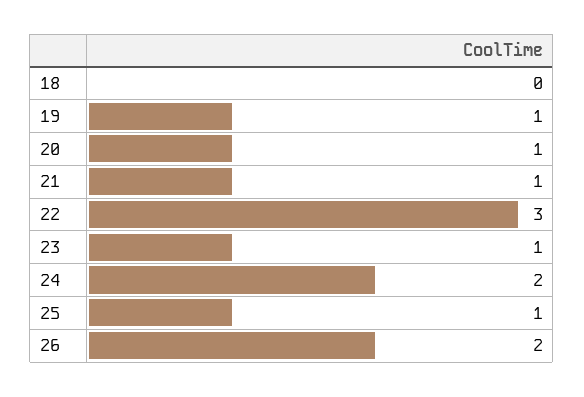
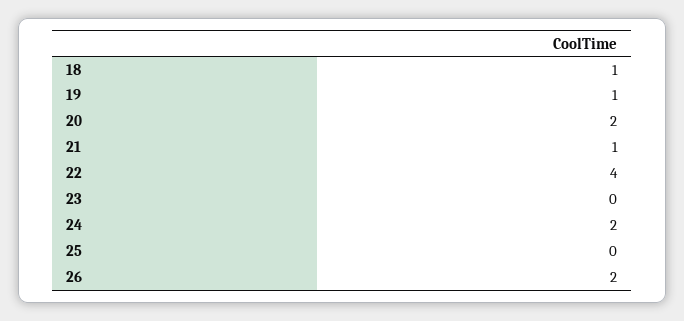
  {
-   "18": 0,
+   "18": 1,
    "19": 1,
-   "20": 1,
+   "20": 2,
    "21": 1,
-   "22": 3,
+   "22": 4,
-   "23": 1,
+   "23": 0,
    "24": 2,
-   "25": 1,
+   "25": 0,
    "26": 2
  }

